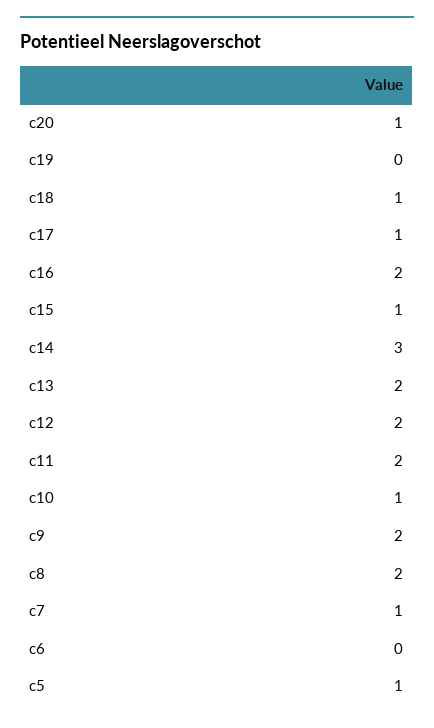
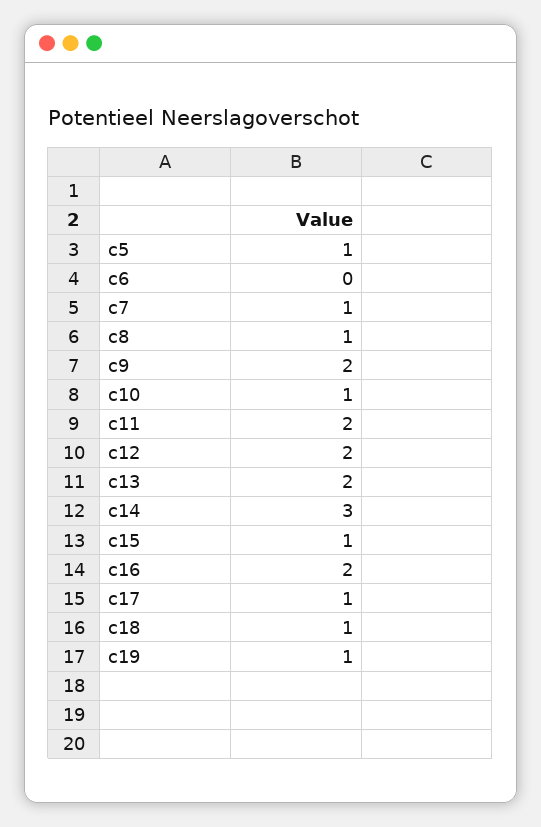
  {
-   "c20": 1,
-   "c19": 0,
+   "c19": 1,
    "c18": 1,
    "c17": 1,
    "c16": 2,
    "c15": 1,
    "c14": 3,
    "c13": 2,
    "c12": 2,
    "c11": 2,
    "c10": 1,
    "c9": 2,
-   "c8": 2,
+   "c8": 1,
    "c7": 1,
    "c6": 0,
    "c5": 1
  }

